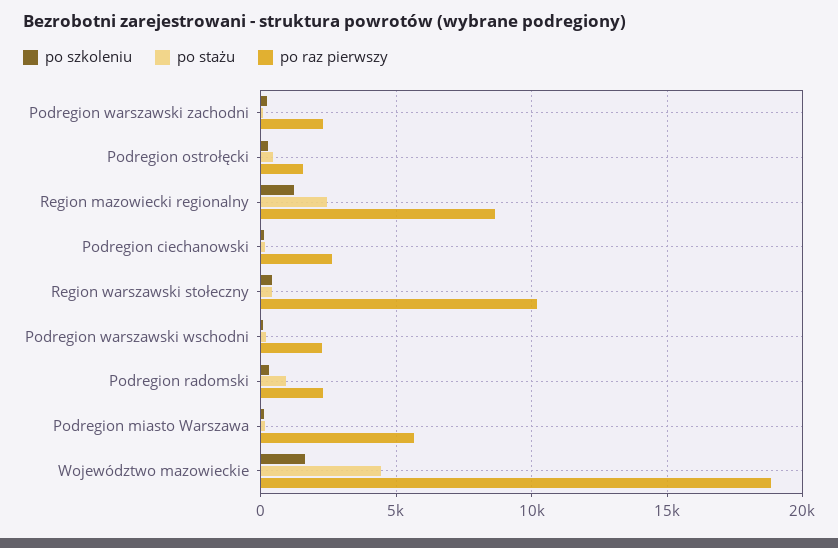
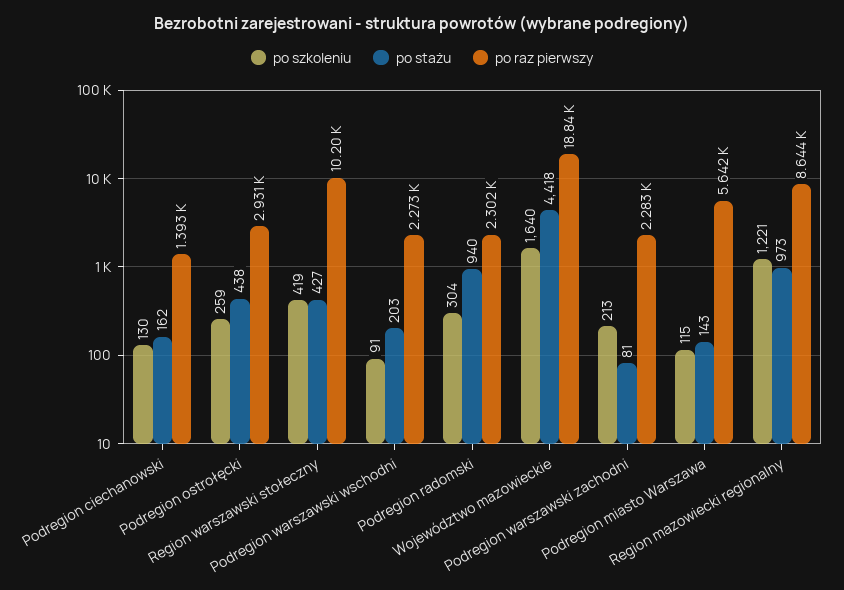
  {
    "po szkoleniu": {
      "Podregion warszawski zachodni": 213,
      "Podregion ostrołęcki": 259,
      "Region mazowiecki regionalny": 1221,
      "Podregion ciechanowski": 130,
      "Region warszawski stołeczny": 419,
      "Podregion warszawski wschodni": 91,
      "Podregion radomski": 304,
      "Podregion miasto Warszawa": 115,
      "Województwo mazowieckie": 1640
    },
    "po stażu": {
      "Podregion warszawski zachodni": 81,
      "Podregion ostrołęcki": 438,
-     "Region mazowiecki regionalny": 2500,
+     "Region mazowiecki regionalny": 973,
      "Podregion ciechanowski": 162,
      "Region warszawski stołeczny": 427,
      "Podregion warszawski wschodni": 203,
      "Podregion radomski": 940,
      "Podregion miasto Warszawa": 143,
      "Województwo mazowieckie": 4418
    },
    "po raz pierwszy": {
      "Podregion warszawski zachodni": 2283,
-     "Podregion ostrołęcki": 1500,
+     "Podregion ostrołęcki": 2931,
      "Region mazowiecki regionalny": 8644,
-     "Podregion ciechanowski": 2500,
+     "Podregion ciechanowski": 1393,
      "Region warszawski stołeczny": 10200,
      "Podregion warszawski wschodni": 2273,
      "Podregion radomski": 2302,
      "Podregion miasto Warszawa": 5642,
      "Województwo mazowieckie": 18840
    }
  }

